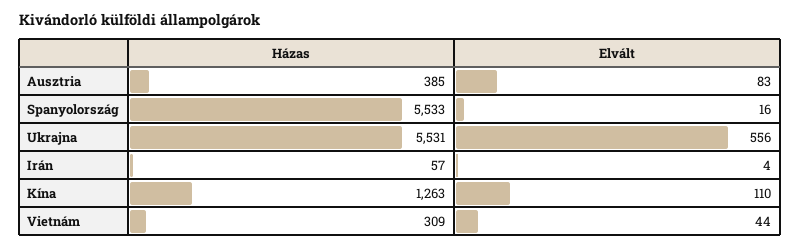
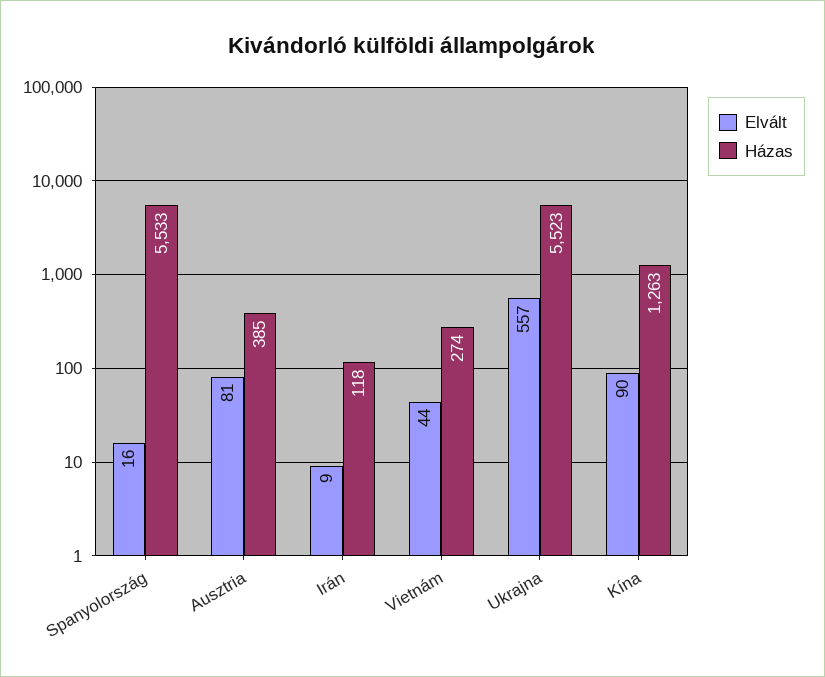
  {
    "Házas": {
      "Ausztria": 385,
      "Spanyolország": 5533,
-     "Ukrajna": 5531,
+     "Ukrajna": 5523,
-     "Irán": 57,
+     "Irán": 118,
      "Kína": 1263,
-     "Vietnám": 309
+     "Vietnám": 274
    },
    "Elvált": {
-     "Ausztria": 83,
+     "Ausztria": 81,
      "Spanyolország": 16,
-     "Ukrajna": 556,
+     "Ukrajna": 557,
-     "Irán": 4,
+     "Irán": 9,
-     "Kína": 110,
+     "Kína": 90,
      "Vietnám": 44
    }
  }

